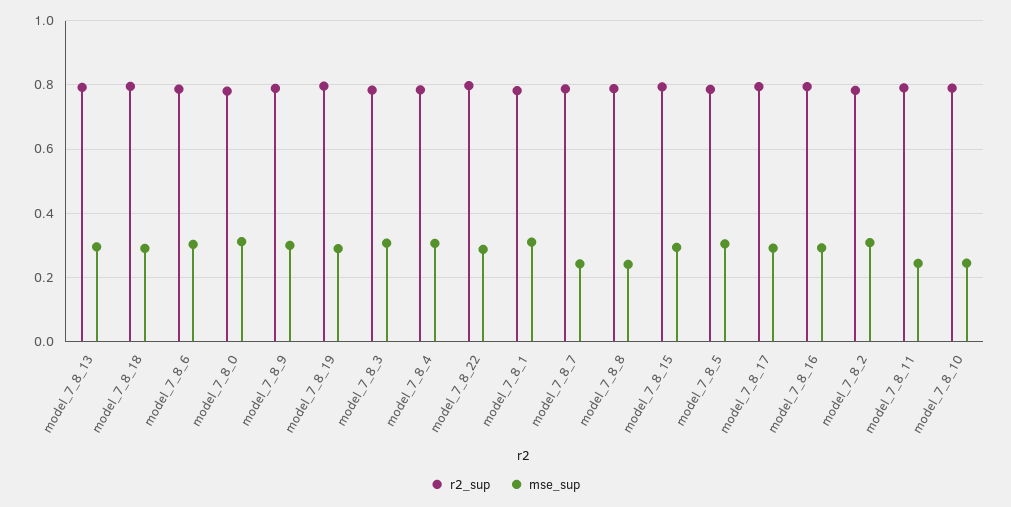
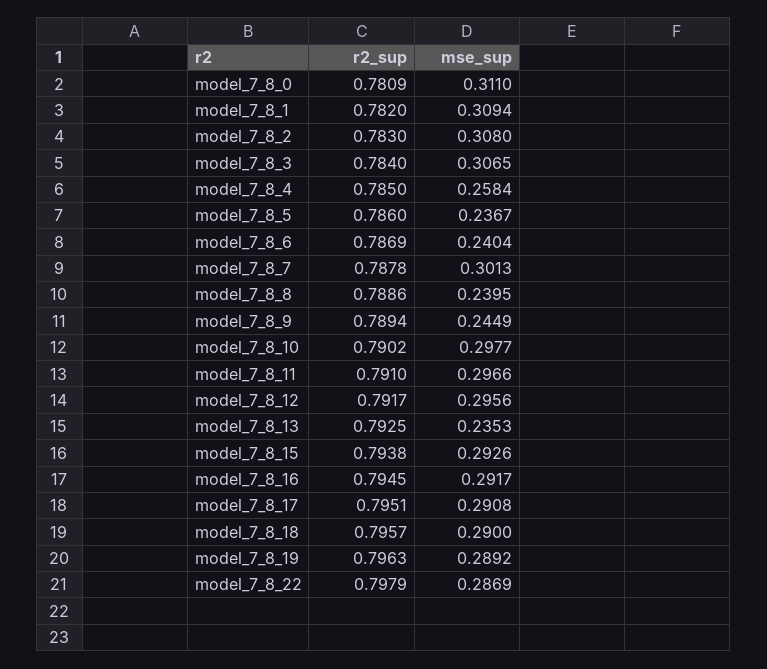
  {
    "r2_sup": {
      "model_7_8_13": 0.7925,
      "model_7_8_18": 0.7957,
      "model_7_8_6": 0.7869,
      "model_7_8_0": 0.7809,
      "model_7_8_9": 0.7894,
      "model_7_8_19": 0.7963,
      "model_7_8_3": 0.784,
      "model_7_8_4": 0.785,
      "model_7_8_22": 0.7979,
      "model_7_8_1": 0.782,
      "model_7_8_7": 0.7878,
      "model_7_8_8": 0.7886,
      "model_7_8_15": 0.7938,
      "model_7_8_5": 0.786,
      "model_7_8_17": 0.7951,
      "model_7_8_16": 0.7945,
      "model_7_8_2": 0.783,
      "model_7_8_11": 0.791,
-     "model_7_8_10": 0.7902
+     "model_7_8_10": 0.7902,
+     "model_7_8_12": 0.7917
    },
    "mse_sup": {
-     "model_7_8_13": 0.3,
+     "model_7_8_13": 0.2353,
      "model_7_8_18": 0.29,
-     "model_7_8_6": 0.3,
+     "model_7_8_6": 0.2404,
      "model_7_8_0": 0.311,
-     "model_7_8_9": 0.3,
+     "model_7_8_9": 0.2449,
      "model_7_8_19": 0.2892,
      "model_7_8_3": 0.3065,
-     "model_7_8_4": 0.3,
+     "model_7_8_4": 0.2584,
      "model_7_8_22": 0.2869,
      "model_7_8_1": 0.3094,
-     "model_7_8_7": 0.24,
+     "model_7_8_7": 0.3013,
      "model_7_8_8": 0.2395,
      "model_7_8_15": 0.2926,
-     "model_7_8_5": 0.3,
+     "model_7_8_5": 0.2367,
      "model_7_8_17": 0.2908,
      "model_7_8_16": 0.2917,
      "model_7_8_2": 0.308,
-     "model_7_8_11": 0.24,
+     "model_7_8_11": 0.2966,
-     "model_7_8_10": 0.24
+     "model_7_8_10": 0.2977,
+     "model_7_8_12": 0.2956
    }
  }

